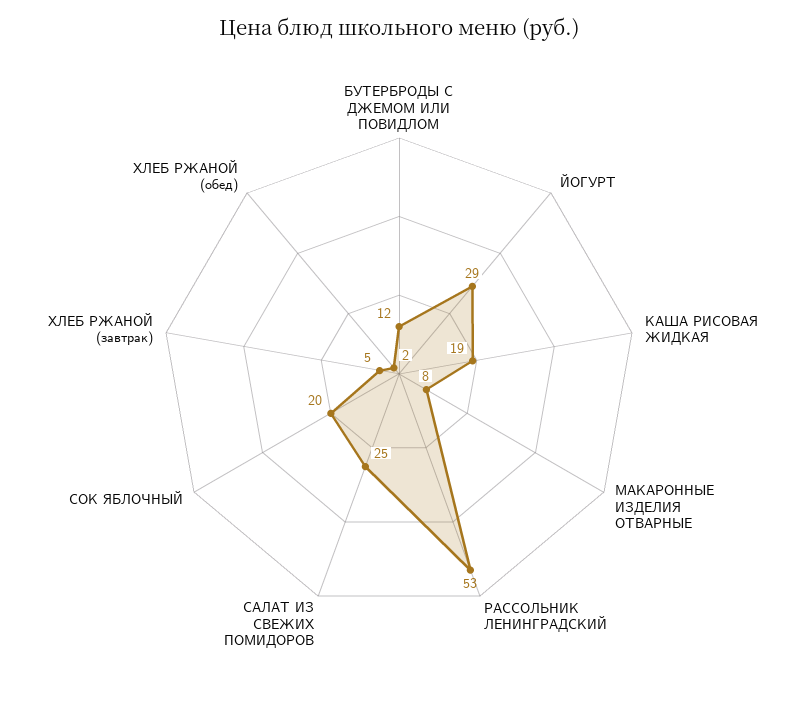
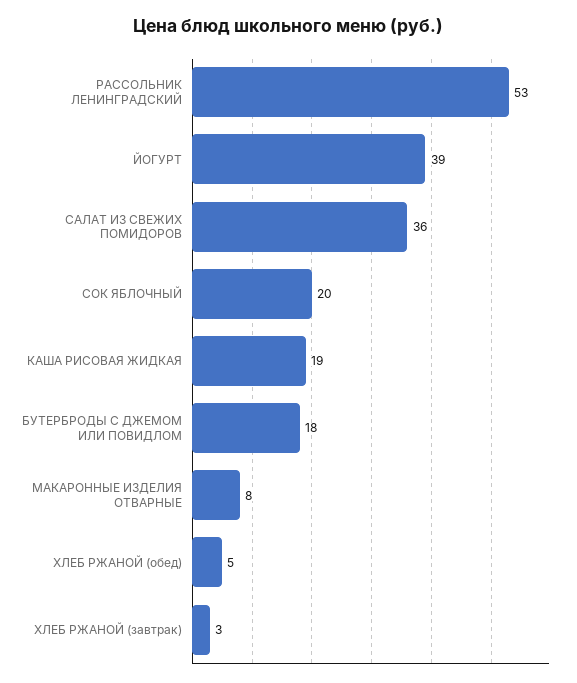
  {
-   "БУТЕРБРОДЫ С ДЖЕМОМ ИЛИ ПОВИДЛОМ": 12,
+   "БУТЕРБРОДЫ С ДЖЕМОМ ИЛИ ПОВИДЛОМ": 18,
-   "ЙОГУРТ": 29,
+   "ЙОГУРТ": 39,
    "КАША РИСОВАЯ ЖИДКАЯ": 19,
    "МАКАРОННЫЕ ИЗДЕЛИЯ ОТВАРНЫЕ": 8,
    "РАССОЛЬНИК ЛЕНИНГРАДСКИЙ": 53,
-   "САЛАТ ИЗ СВЕЖИХ ПОМИДОРОВ": 25,
+   "САЛАТ ИЗ СВЕЖИХ ПОМИДОРОВ": 36,
    "СОК ЯБЛОЧНЫЙ": 20,
-   "ХЛЕБ РЖАНОЙ (завтрак)": 5,
+   "ХЛЕБ РЖАНОЙ (завтрак)": 3,
-   "ХЛЕБ РЖАНОЙ (обед)": 2
+   "ХЛЕБ РЖАНОЙ (обед)": 5
  }

